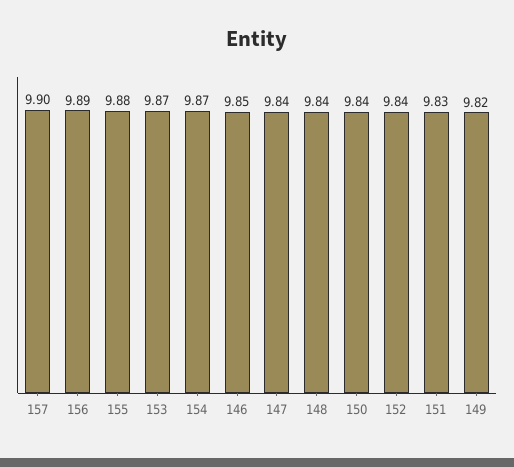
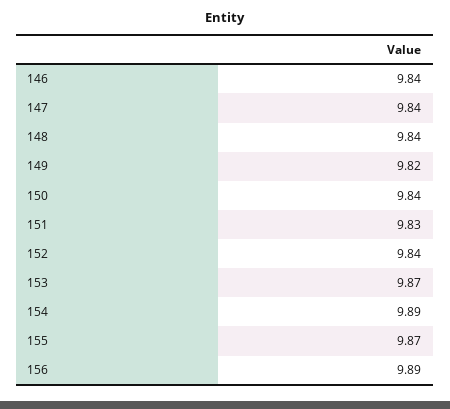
  {
-   "157": 9.9,
    "156": 9.89,
-   "155": 9.88,
+   "155": 9.87,
    "153": 9.87,
-   "154": 9.87,
+   "154": 9.89,
-   "146": 9.85,
+   "146": 9.84,
    "147": 9.84,
    "148": 9.84,
    "150": 9.84,
    "152": 9.84,
    "151": 9.83,
    "149": 9.82
  }

